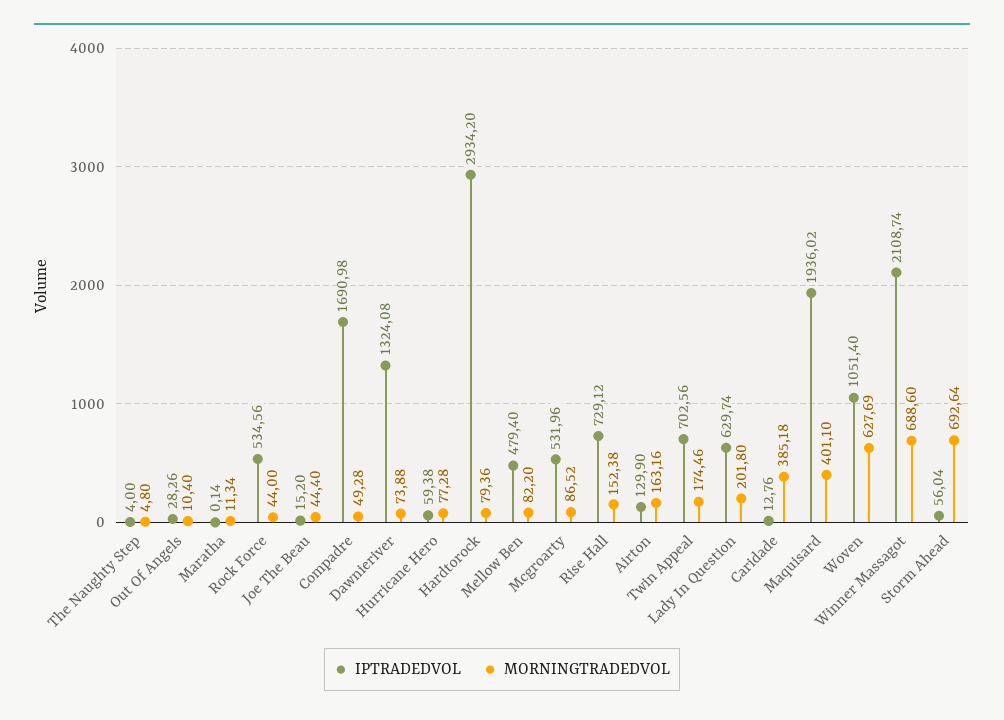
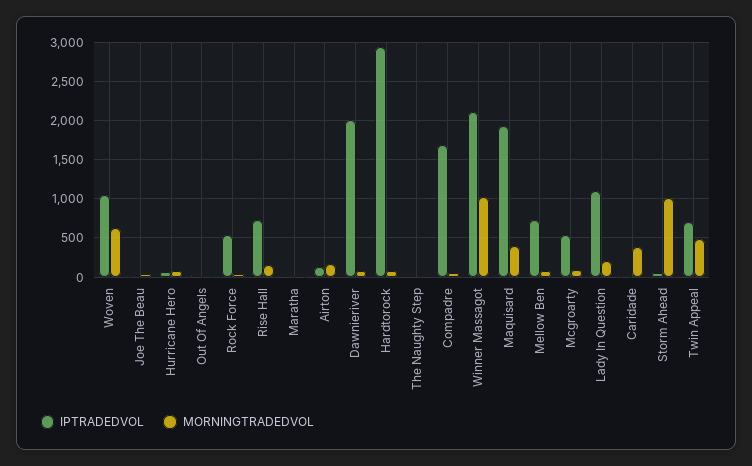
  {
    "IPTRADEDVOL": {
      "The Naughty Step": 4,
      "Out Of Angels": 28.26,
      "Maratha": 0.14,
      "Rock Force": 534.56,
      "Joe The Beau": 15.2,
      "Compadre": 1690.98,
-     "Dawnieriver": 1324.08,
+     "Dawnieriver": 2000,
      "Hurricane Hero": 59.38,
      "Hardtorock": 2934.2,
-     "Mellow Ben": 479.4,
+     "Mellow Ben": 700,
      "Mcgroarty": 531.96,
      "Rise Hall": 729.12,
      "Airton": 129.9,
      "Twin Appeal": 702.56,
-     "Lady In Question": 629.74,
+     "Lady In Question": 1100,
      "Caridade": 12.76,
      "Maquisard": 1936.02,
      "Woven": 1051.4,
      "Winner Massagot": 2108.74,
      "Storm Ahead": 56.04
    },
    "MORNINGTRADEDVOL": {
      "The Naughty Step": 4.8,
      "Out Of Angels": 10.4,
      "Maratha": 11.34,
      "Rock Force": 44,
      "Joe The Beau": 44.4,
      "Compadre": 49.28,
      "Dawnieriver": 73.88,
      "Hurricane Hero": 77.28,
      "Hardtorock": 79.36,
      "Mellow Ben": 82.2,
      "Mcgroarty": 86.52,
      "Rise Hall": 152.38,
      "Airton": 163.16,
-     "Twin Appeal": 174.46,
+     "Twin Appeal": 500,
      "Lady In Question": 201.8,
      "Caridade": 385.18,
      "Maquisard": 401.1,
      "Woven": 627.69,
-     "Winner Massagot": 688.6,
+     "Winner Massagot": 1000,
-     "Storm Ahead": 692.64
+     "Storm Ahead": 1000
    }
  }

